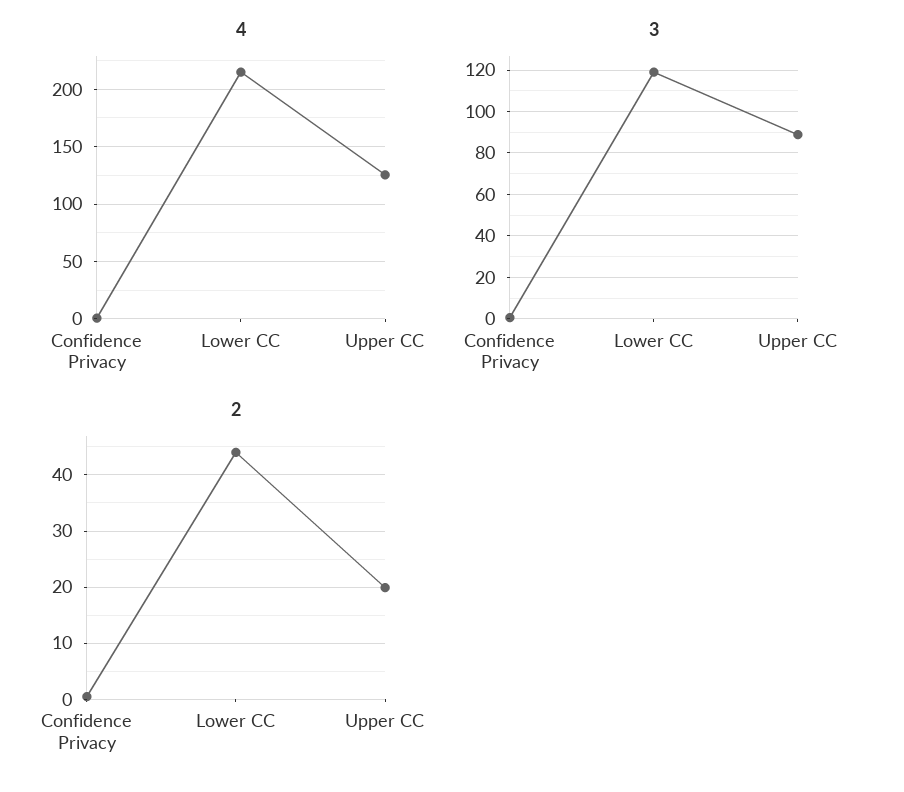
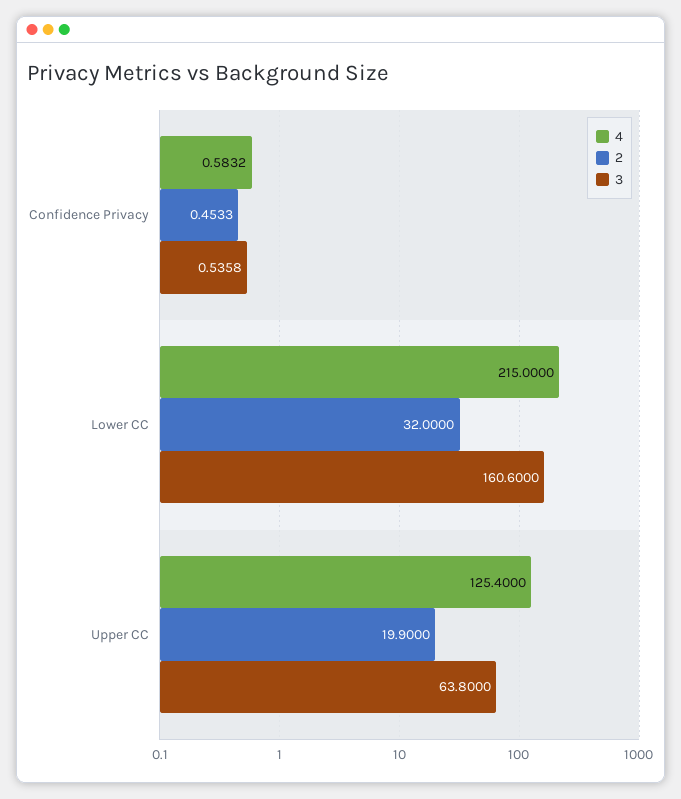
  {
    "4": {
      "Confidence Privacy": 0.5832,
      "Lower CC": 215,
      "Upper CC": 125.4
    },
    "3": {
      "Confidence Privacy": 0.5358,
-     "Lower CC": 120,
+     "Lower CC": 160.6,
-     "Upper CC": 90
+     "Upper CC": 63.8
    },
    "2": {
      "Confidence Privacy": 0.4533,
-     "Lower CC": 44,
+     "Lower CC": 32,
      "Upper CC": 19.9
    }
  }

